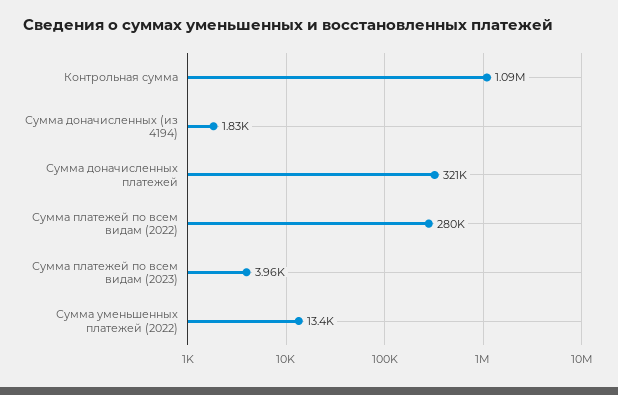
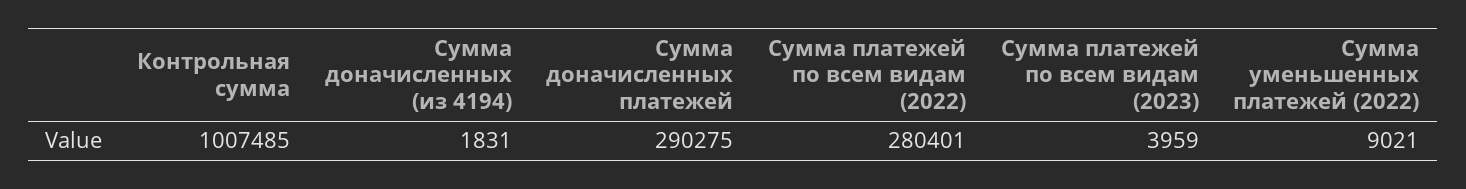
  {
-   "Контрольная сумма": 1090000,
+   "Контрольная сумма": 1007485,
    "Сумма доначисленных (из 4194)": 1831,
-   "Сумма доначисленных платежей": 321000,
+   "Сумма доначисленных платежей": 290275,
    "Сумма платежей по всем видам (2022)": 280401,
    "Сумма платежей по всем видам (2023)": 3959,
-   "Сумма уменьшенных платежей (2022)": 13400
+   "Сумма уменьшенных платежей (2022)": 9021
  }

